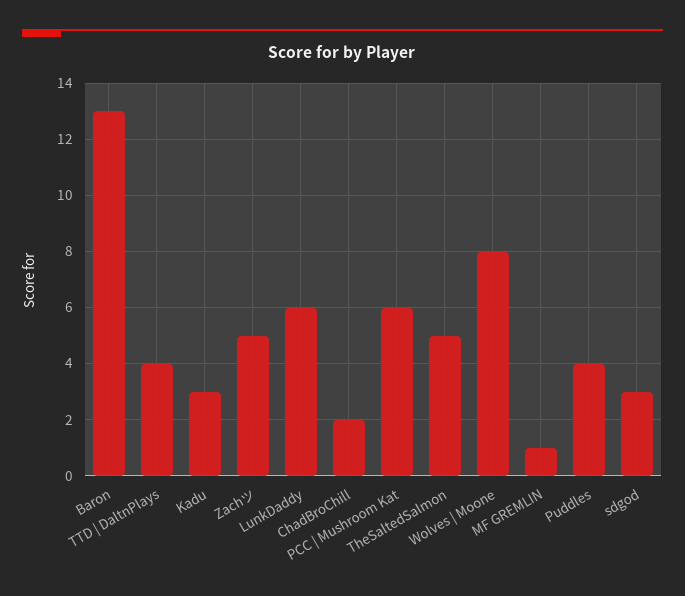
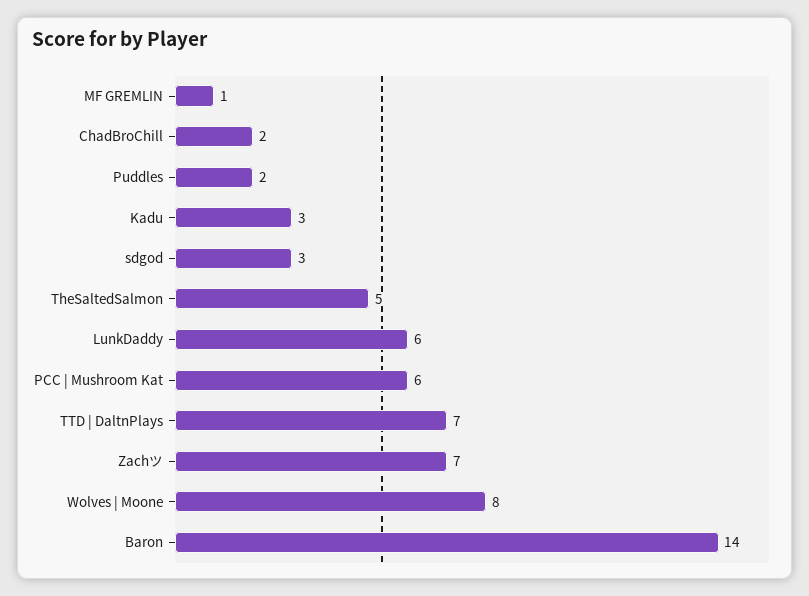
  {
-   "Baron": 13,
+   "Baron": 14,
-   "TTD | DaltnPlays": 4,
+   "TTD | DaltnPlays": 7,
    "Kadu": 3,
-   "Zachツ": 5,
+   "Zachツ": 7,
    "LunkDaddy": 6,
    "ChadBroChill": 2,
    "PCC | Mushroom Kat": 6,
    "TheSaltedSalmon": 5,
    "Wolves | Moone": 8,
    "MF GREMLIN": 1,
-   "Puddles": 4,
+   "Puddles": 2,
    "sdgod": 3
  }

